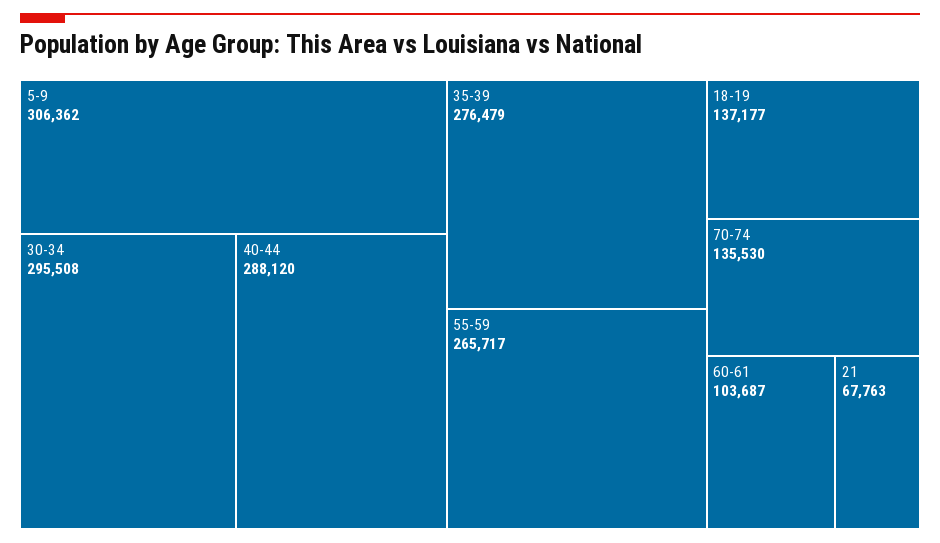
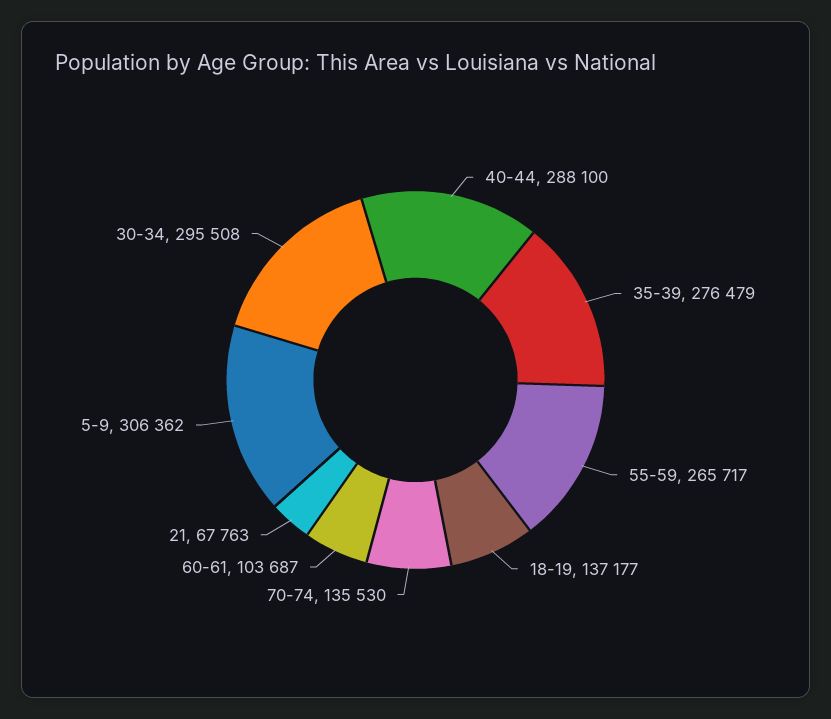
  {
    "5-9": 306362,
    "30-34": 295508,
-   "40-44": 288120,
+   "40-44": 288100,
    "35-39": 276479,
    "55-59": 265717,
    "18-19": 137177,
    "70-74": 135530,
    "60-61": 103687,
    "21": 67763
  }

